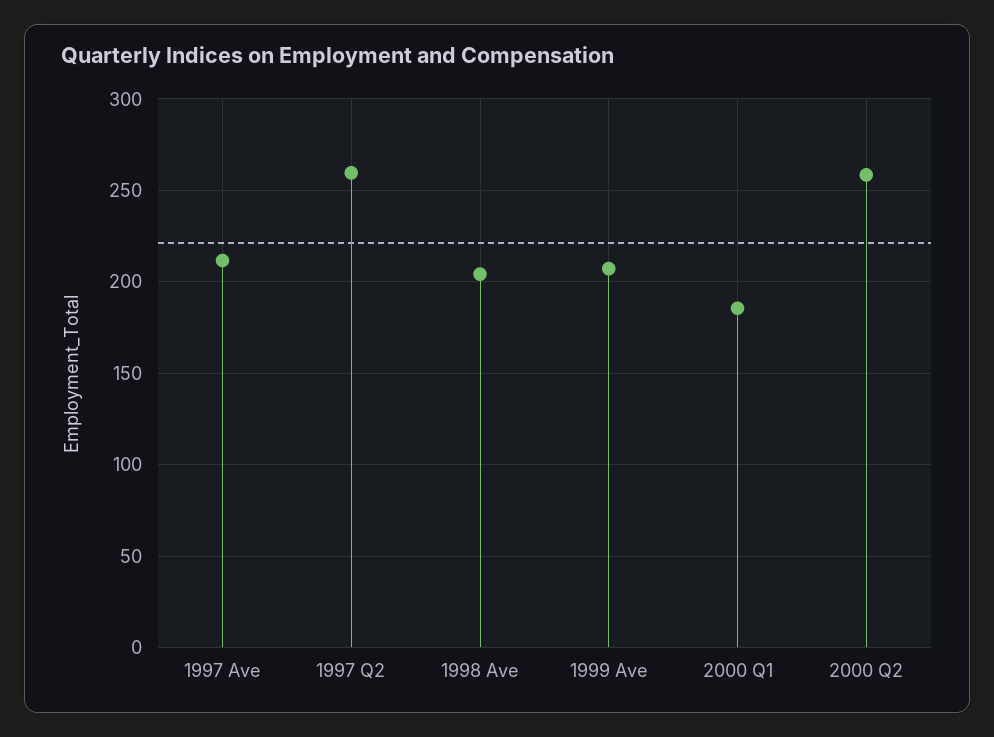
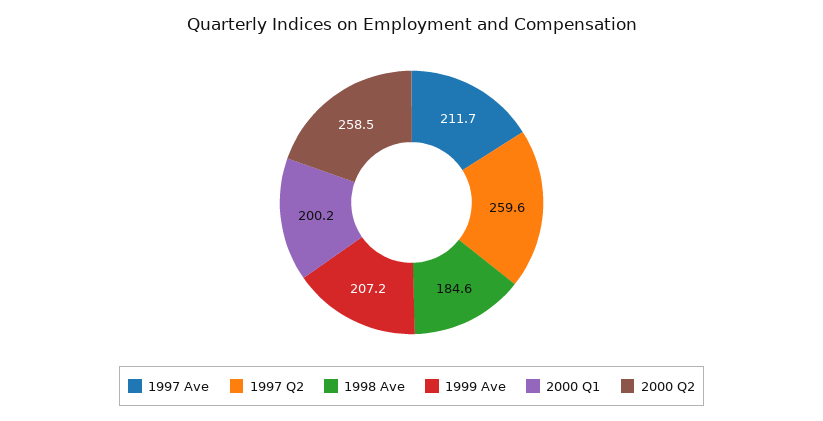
  {
    "1997 Ave": 211.7,
    "1997 Q2": 259.6,
-   "1998 Ave": 205,
+   "1998 Ave": 184.6,
    "1999 Ave": 207.2,
-   "2000 Q1": 185,
+   "2000 Q1": 200.2,
    "2000 Q2": 258.5
  }

